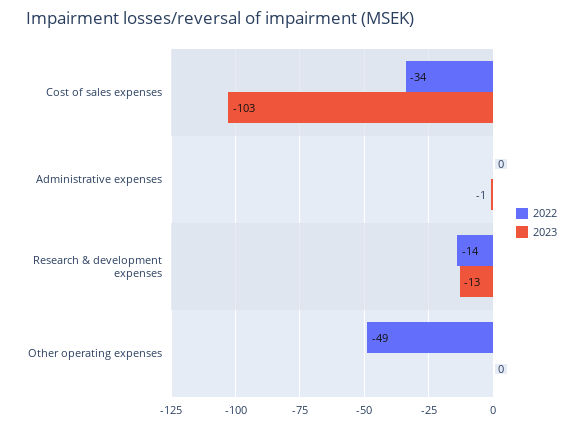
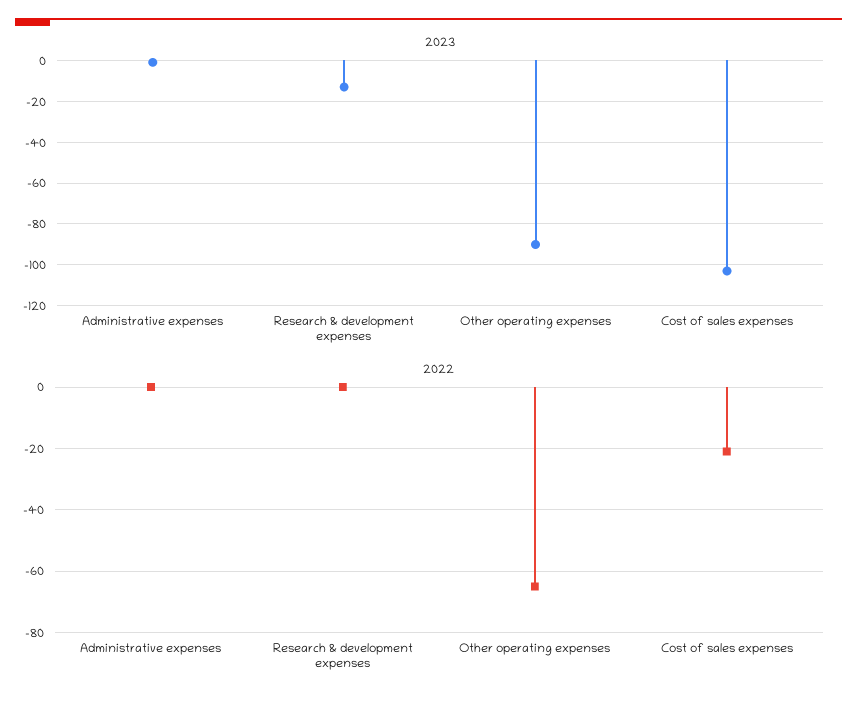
  {
    "2022": {
-     "Cost of sales expenses": -34,
+     "Cost of sales expenses": -20,
      "Administrative expenses": 0,
-     "Research & development expenses": -14,
+     "Research & development expenses": 0,
-     "Other operating expenses": -49
+     "Other operating expenses": -65
    },
    "2023": {
      "Cost of sales expenses": -103,
      "Administrative expenses": -1,
      "Research & development expenses": -13,
-     "Other operating expenses": 0
+     "Other operating expenses": -90
    }
  }

